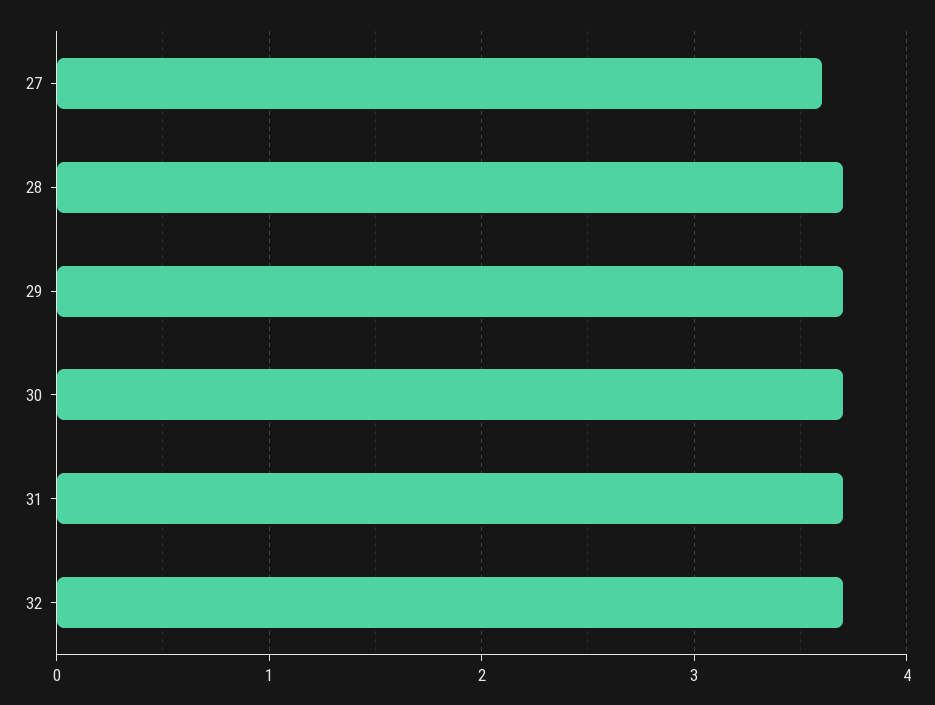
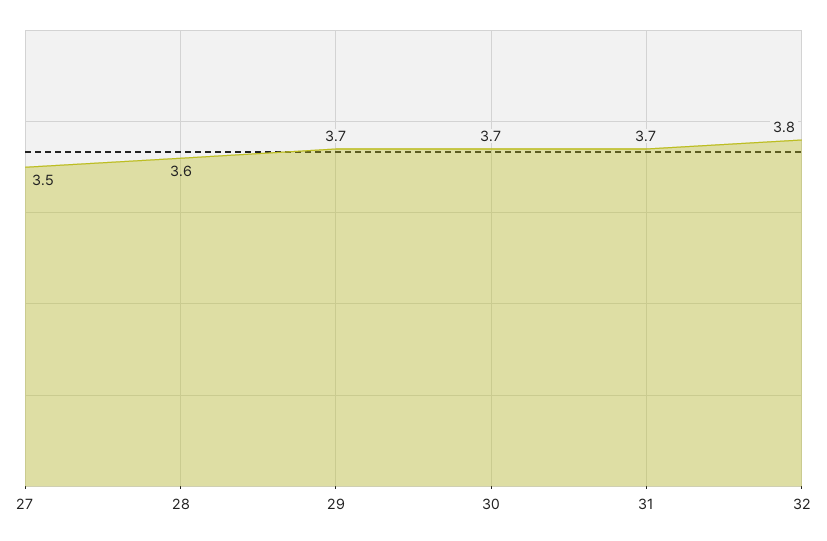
  {
-   "27": 3.6,
+   "27": 3.5,
-   "28": 3.7,
+   "28": 3.6,
    "29": 3.7,
    "30": 3.7,
    "31": 3.7,
-   "32": 3.7
+   "32": 3.8
  }

